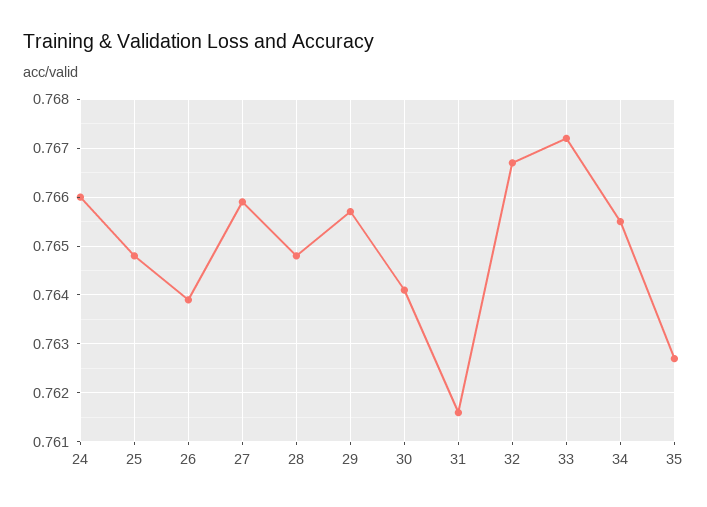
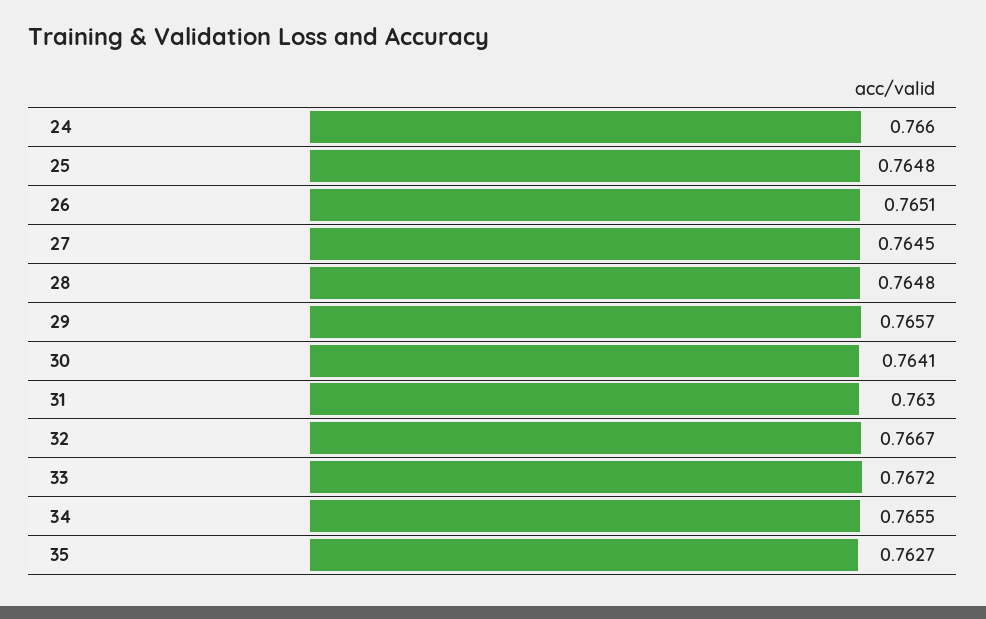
  {
    "24": 0.766,
    "25": 0.7648,
-   "26": 0.764,
+   "26": 0.7651,
-   "27": 0.766,
+   "27": 0.7645,
    "28": 0.7648,
    "29": 0.7657,
    "30": 0.7641,
-   "31": 0.7615,
+   "31": 0.763,
    "32": 0.7667,
    "33": 0.7672,
    "34": 0.7655,
    "35": 0.7627
  }

